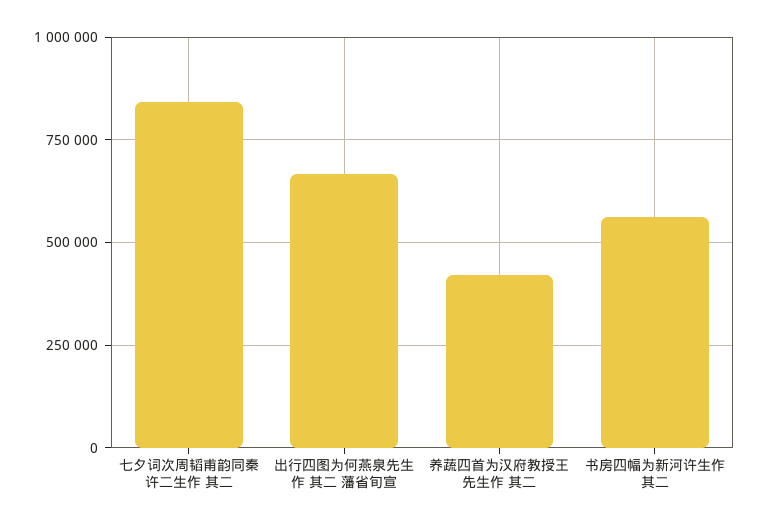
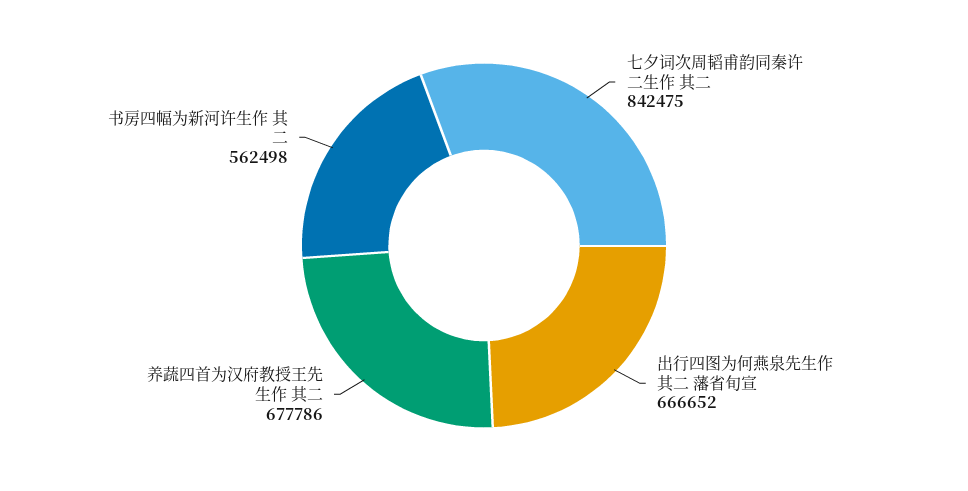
  {
    "七夕词次周韬甫韵同秦许二生作 其二": 842475,
    "出行四图为何燕泉先生作 其二 藩省旬宣": 666652,
-   "养蔬四首为汉府教授王先生作 其二": 425000,
+   "养蔬四首为汉府教授王先生作 其二": 677786,
    "书房四幅为新河许生作 其二": 562498
  }

